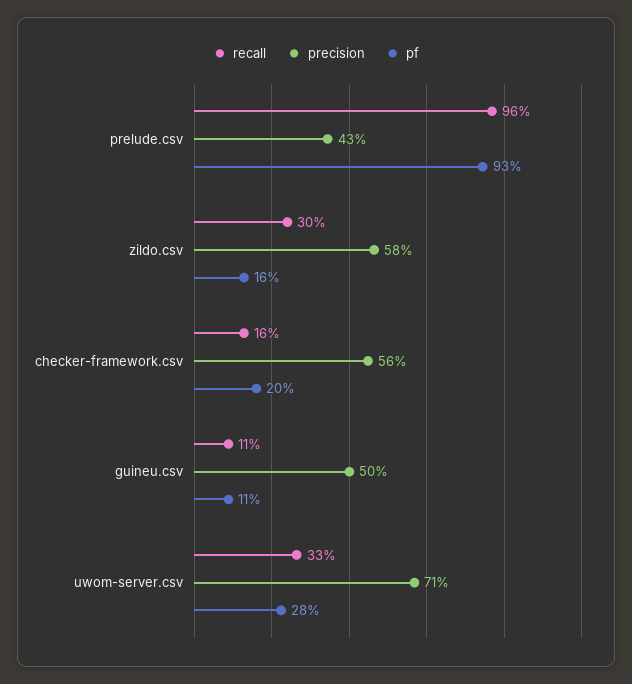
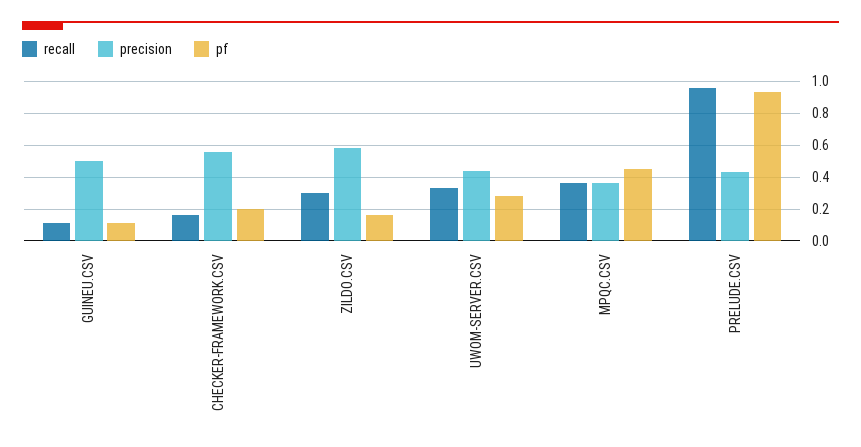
  {
    "recall": {
      "prelude.csv": 0.96,
      "zildo.csv": 0.3,
      "checker-framework.csv": 0.16,
      "guineu.csv": 0.11,
-     "uwom-server.csv": 0.33
+     "uwom-server.csv": 0.33,
+     "MPQC.CSV": 0.35
    },
    "precision": {
      "prelude.csv": 0.43,
      "zildo.csv": 0.58,
      "checker-framework.csv": 0.56,
      "guineu.csv": 0.5,
-     "uwom-server.csv": 0.71
+     "uwom-server.csv": 0.45,
+     "MPQC.CSV": 0.35
    },
    "pf": {
      "prelude.csv": 0.93,
      "zildo.csv": 0.16,
      "checker-framework.csv": 0.2,
      "guineu.csv": 0.11,
-     "uwom-server.csv": 0.28
+     "uwom-server.csv": 0.28,
+     "MPQC.CSV": 0.45
    }
  }

